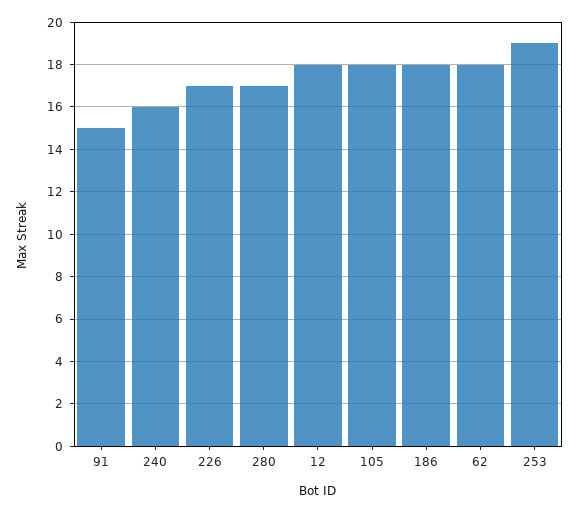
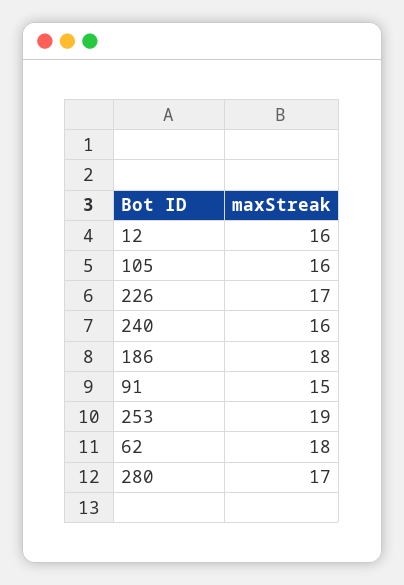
  {
    "91": 15,
    "240": 16,
    "226": 17,
    "280": 17,
-   "12": 18,
+   "12": 16,
-   "105": 18,
+   "105": 16,
    "186": 18,
    "62": 18,
    "253": 19
  }

